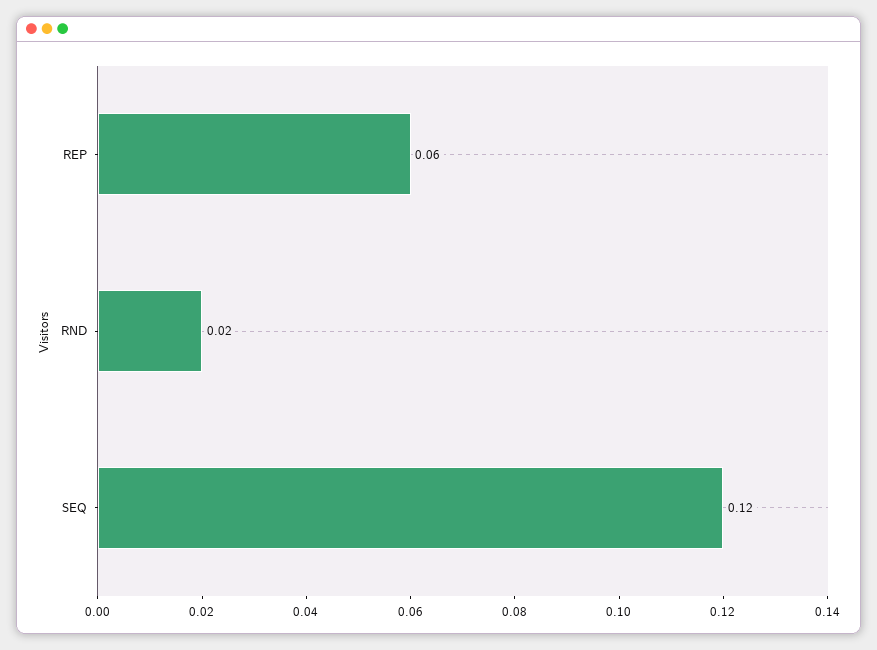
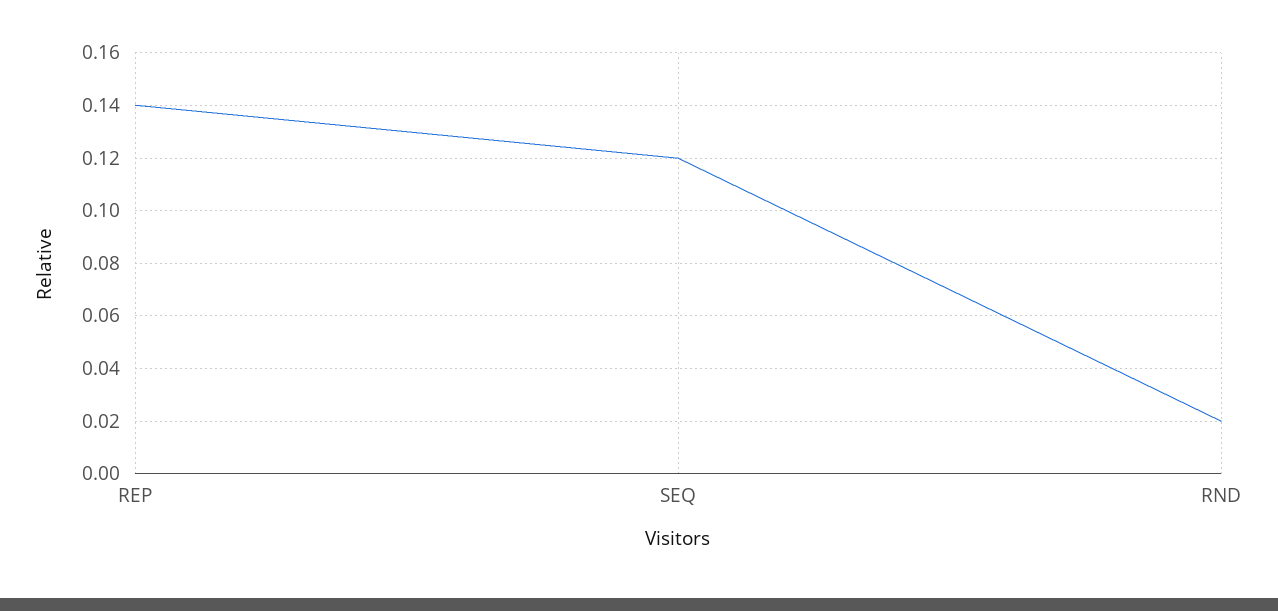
  {
-   "REP": 0.06,
+   "REP": 0.14,
    "RND": 0.02,
    "SEQ": 0.12
  }

